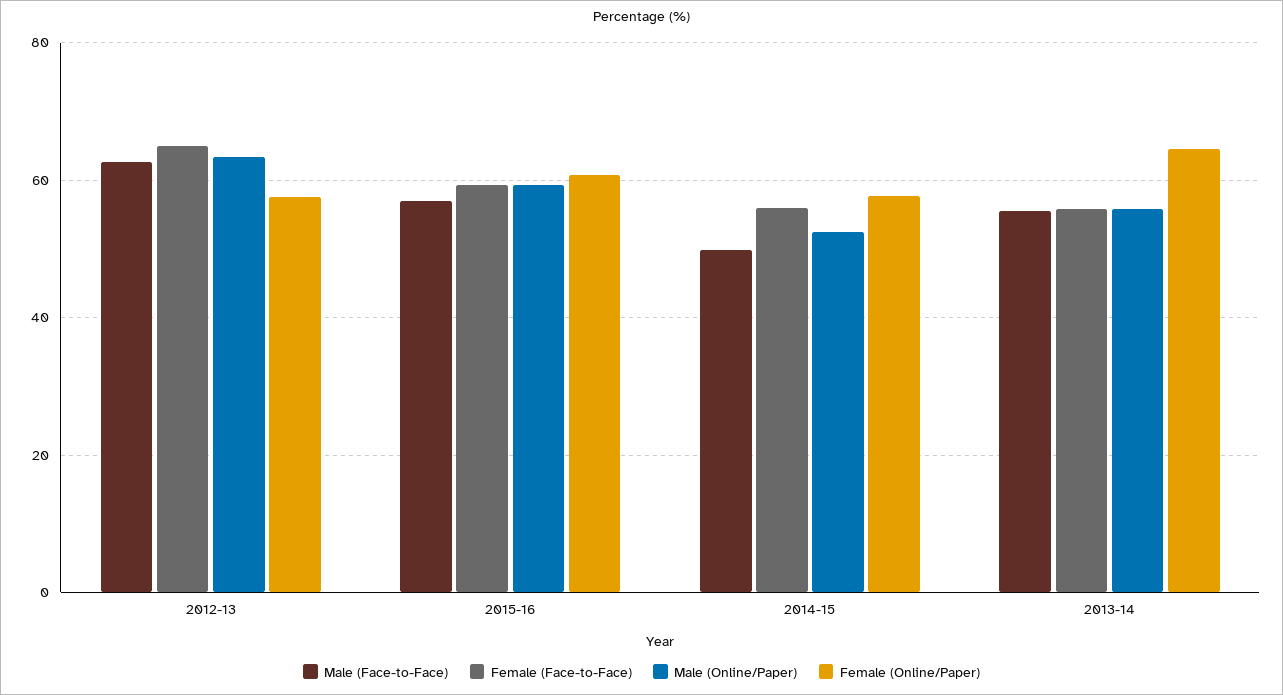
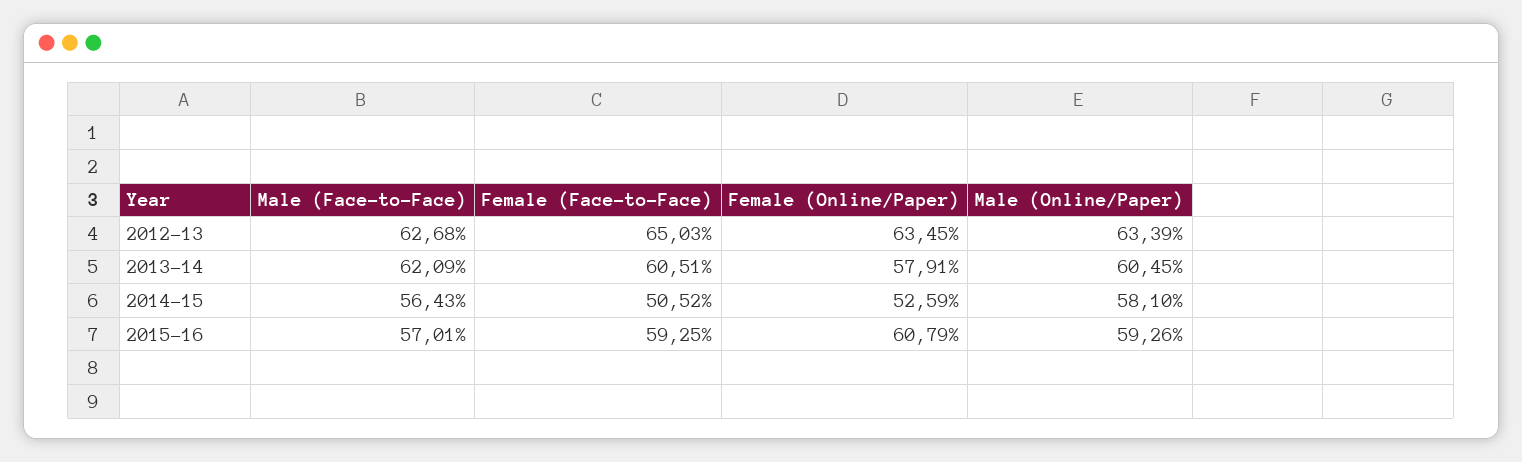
  {
    "Male (Face-to-Face)": {
      "2012-13": 62.68,
      "2015-16": 57.01,
-     "2014-15": 50,
+     "2014-15": 56.43,
-     "2013-14": 56
+     "2013-14": 62.09
    },
    "Female (Face-to-Face)": {
      "2012-13": 65.03,
      "2015-16": 59.25,
-     "2014-15": 56,
+     "2014-15": 50.52,
-     "2013-14": 56
+     "2013-14": 60.51
    },
    "Male (Online/Paper)": {
      "2012-13": 63.39,
      "2015-16": 59.26,
-     "2014-15": 52,
+     "2014-15": 58.1,
-     "2013-14": 56
+     "2013-14": 60.45
    },
    "Female (Online/Paper)": {
-     "2012-13": 58,
+     "2012-13": 63.45,
      "2015-16": 60.79,
-     "2014-15": 58,
+     "2014-15": 52.59,
-     "2013-14": 64
+     "2013-14": 57.91
    }
  }

